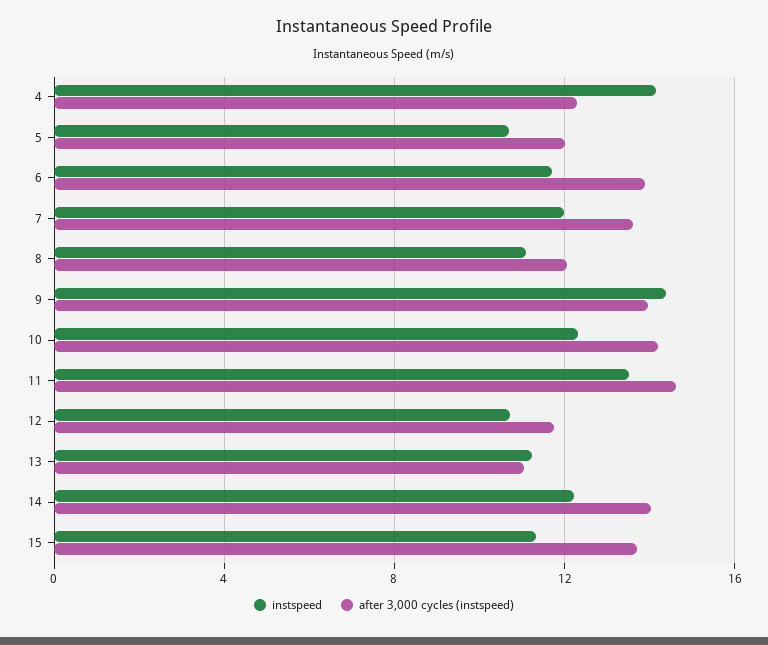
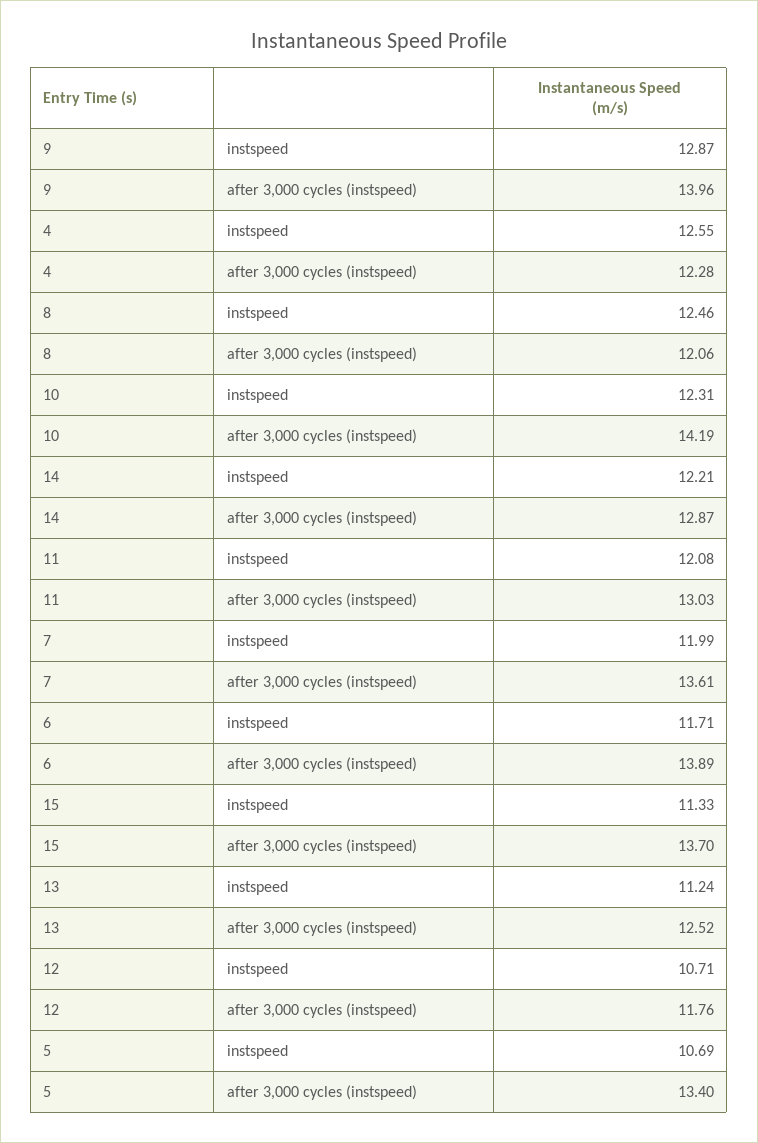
  {
    "instspeed": {
-     "4": 14,
+     "4": 12.55,
      "5": 10.69,
      "6": 11.71,
      "7": 11.99,
-     "8": 11,
+     "8": 12.46,
-     "9": 14.5,
+     "9": 12.87,
      "10": 12.31,
-     "11": 13.5,
+     "11": 12.08,
      "12": 10.71,
      "13": 11.24,
      "14": 12.21,
      "15": 11.33
    },
    "after 3,000 cycles (instspeed)": {
      "4": 12.28,
-     "5": 12,
+     "5": 13.4,
      "6": 13.89,
      "7": 13.61,
      "8": 12.06,
      "9": 13.96,
      "10": 14.19,
-     "11": 14.5,
+     "11": 13.03,
      "12": 11.76,
-     "13": 11,
+     "13": 12.52,
-     "14": 14,
+     "14": 12.87,
      "15": 13.7
    }
  }

